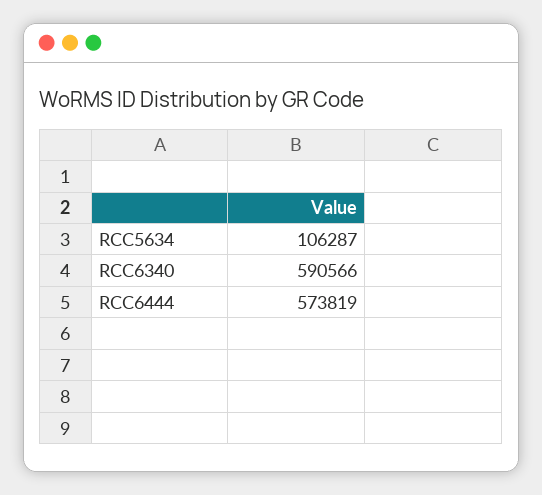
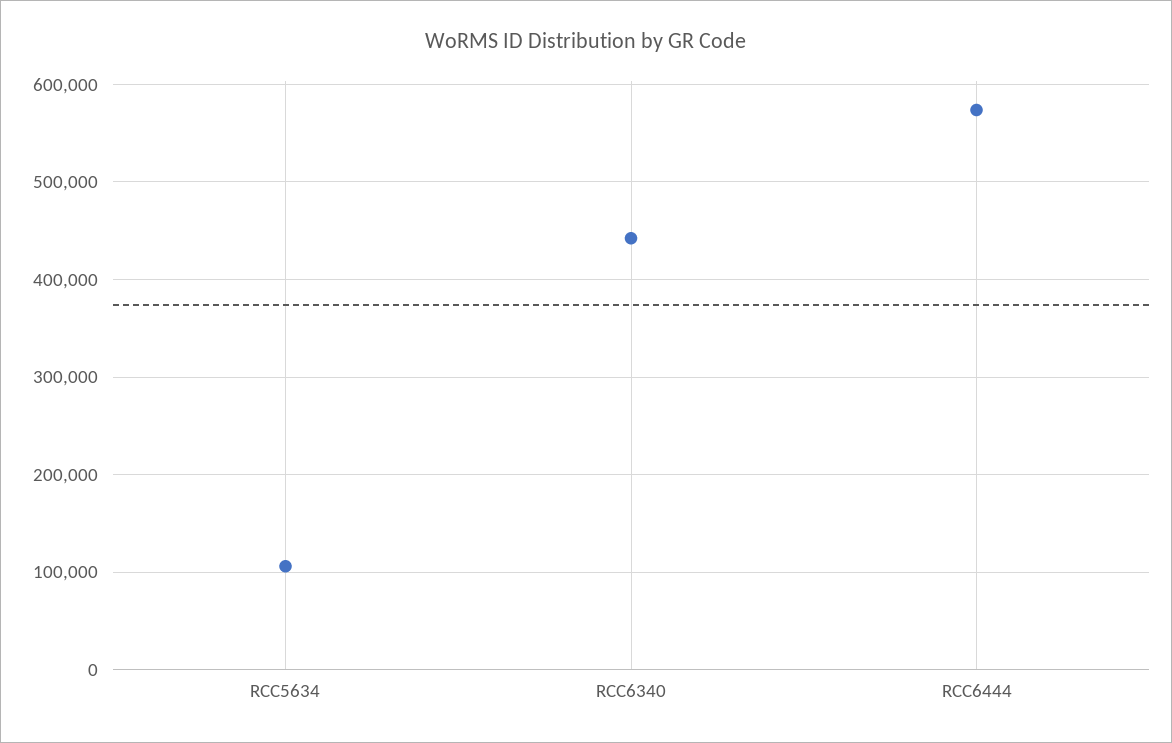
  {
    "RCC5634": 106287,
-   "RCC6340": 590566,
+   "RCC6340": 440000,
    "RCC6444": 573819
  }

